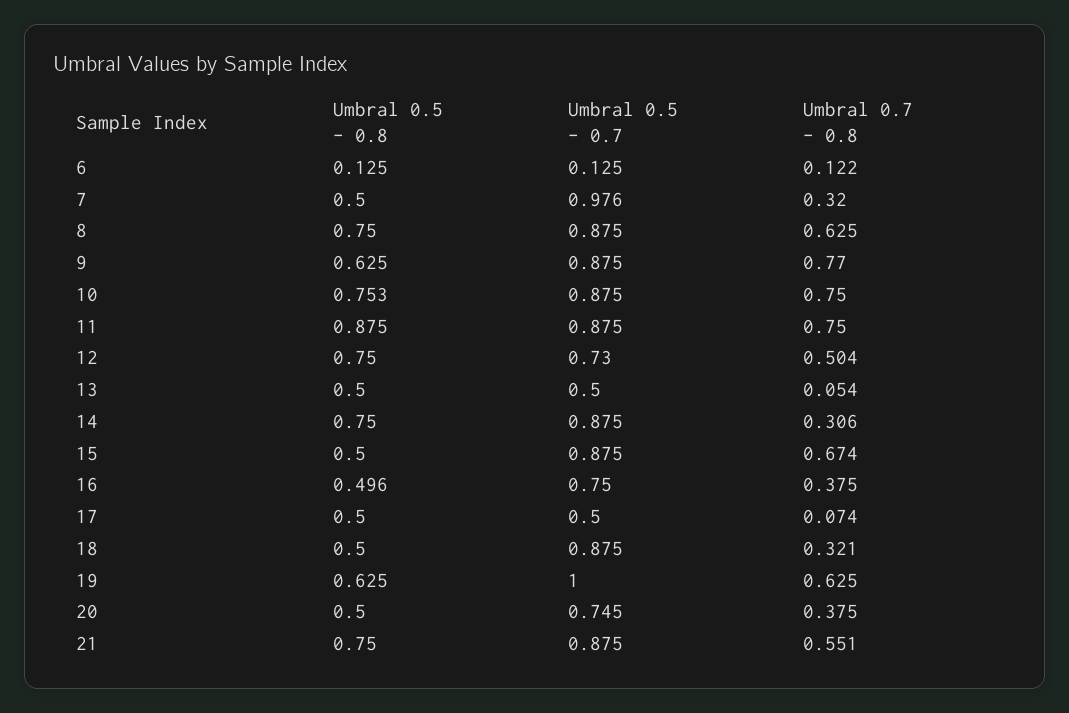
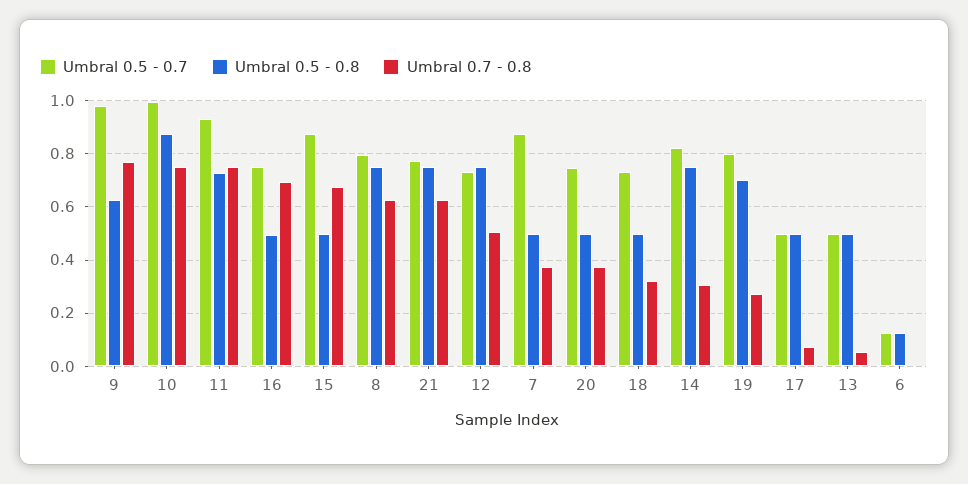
  {
    "Umbral 0.5 - 0.8": {
      "6": 0.125,
      "7": 0.5,
      "8": 0.75,
      "9": 0.625,
-     "10": 0.753,
+     "10": 0.875,
-     "11": 0.875,
+     "11": 0.725,
      "12": 0.75,
      "13": 0.5,
      "14": 0.75,
      "15": 0.5,
      "16": 0.496,
      "17": 0.5,
      "18": 0.5,
-     "19": 0.625,
+     "19": 0.7,
      "20": 0.5,
      "21": 0.75
    },
    "Umbral 0.5 - 0.7": {
      "6": 0.125,
-     "7": 0.976,
+     "7": 0.875,
-     "8": 0.875,
+     "8": 0.8,
-     "9": 0.875,
+     "9": 0.975,
-     "10": 0.875,
+     "10": 1,
-     "11": 0.875,
+     "11": 0.925,
      "12": 0.73,
      "13": 0.5,
-     "14": 0.875,
+     "14": 0.825,
      "15": 0.875,
      "16": 0.75,
      "17": 0.5,
-     "18": 0.875,
+     "18": 0.725,
-     "19": 1,
+     "19": 0.8,
      "20": 0.745,
-     "21": 0.875
+     "21": 0.775
    },
    "Umbral 0.7 - 0.8": {
-     "6": 0.122,
+     "6": 0,
-     "7": 0.32,
+     "7": 0.375,
      "8": 0.625,
      "9": 0.77,
      "10": 0.75,
      "11": 0.75,
      "12": 0.504,
      "13": 0.054,
      "14": 0.306,
      "15": 0.674,
-     "16": 0.375,
+     "16": 0.7,
      "17": 0.074,
      "18": 0.321,
-     "19": 0.625,
+     "19": 0.275,
      "20": 0.375,
-     "21": 0.551
+     "21": 0.625
    }
  }

